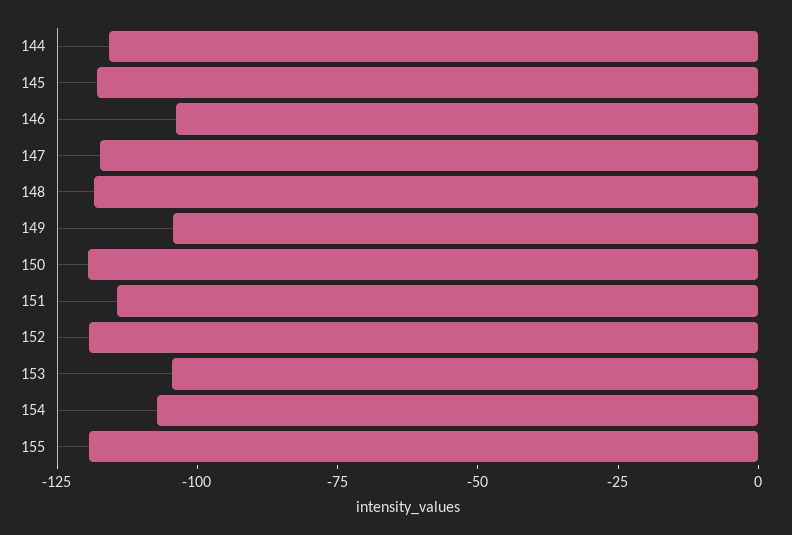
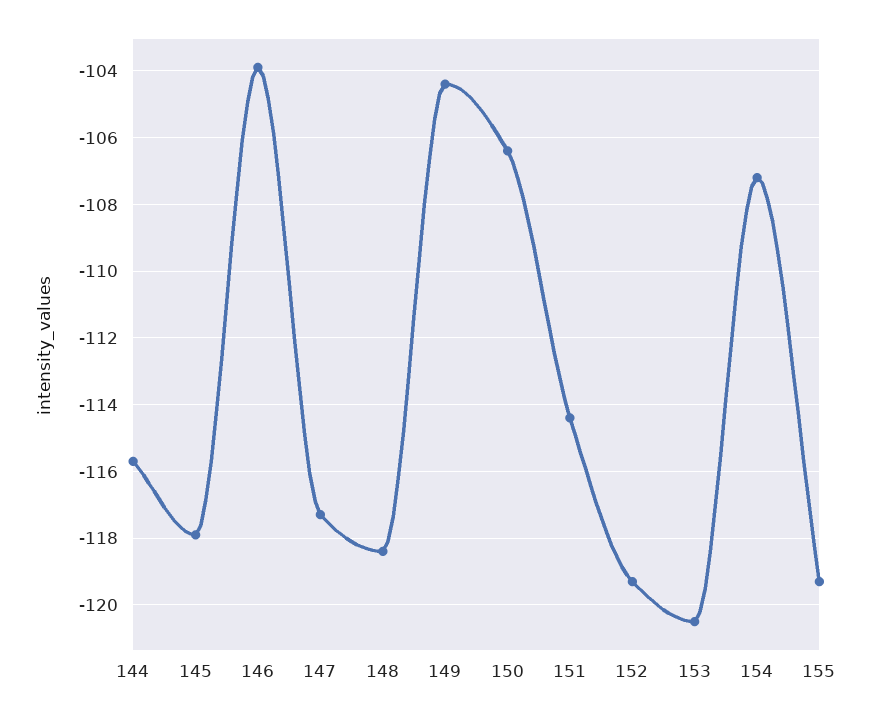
  {
    "144": -115.5,
    "145": -118,
    "146": -104,
    "147": -117.5,
    "148": -118.5,
    "149": -104.5,
-   "150": -120,
+   "150": -106.5,
    "151": -114.5,
    "152": -119.5,
-   "153": -105,
+   "153": -120.5,
    "154": -107,
    "155": -119.5
  }

